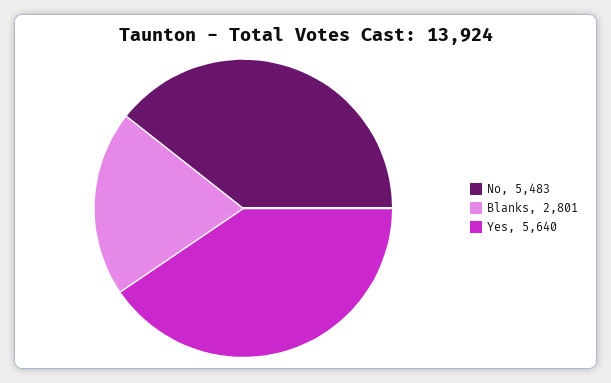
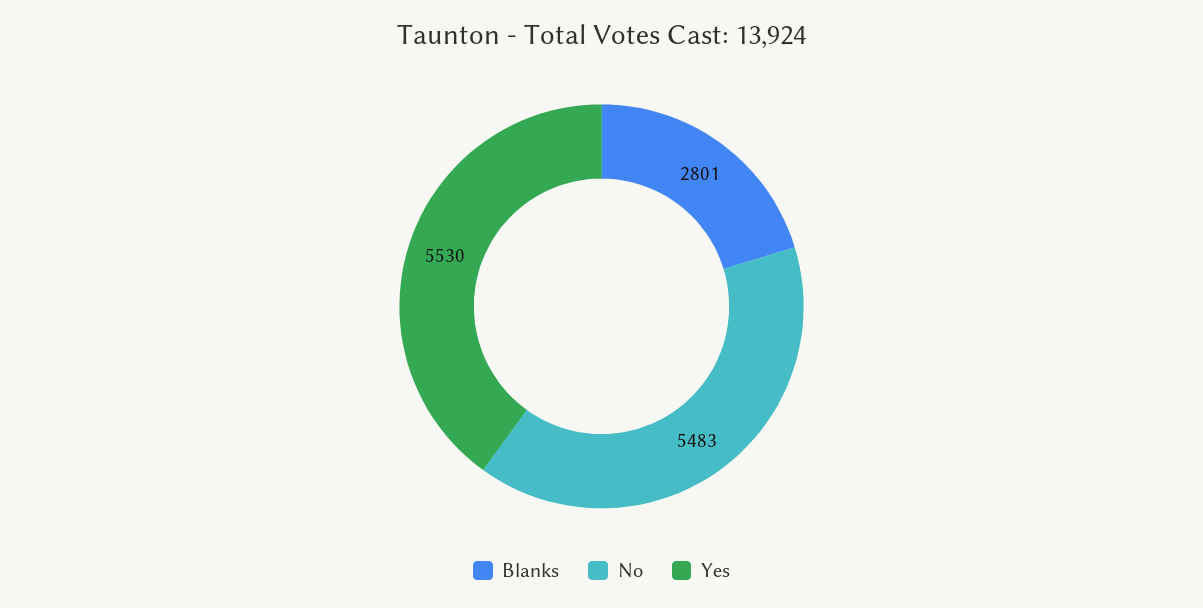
  {
    "No": 5483,
    "Blanks": 2801,
-   "Yes": 5640
+   "Yes": 5530
  }

